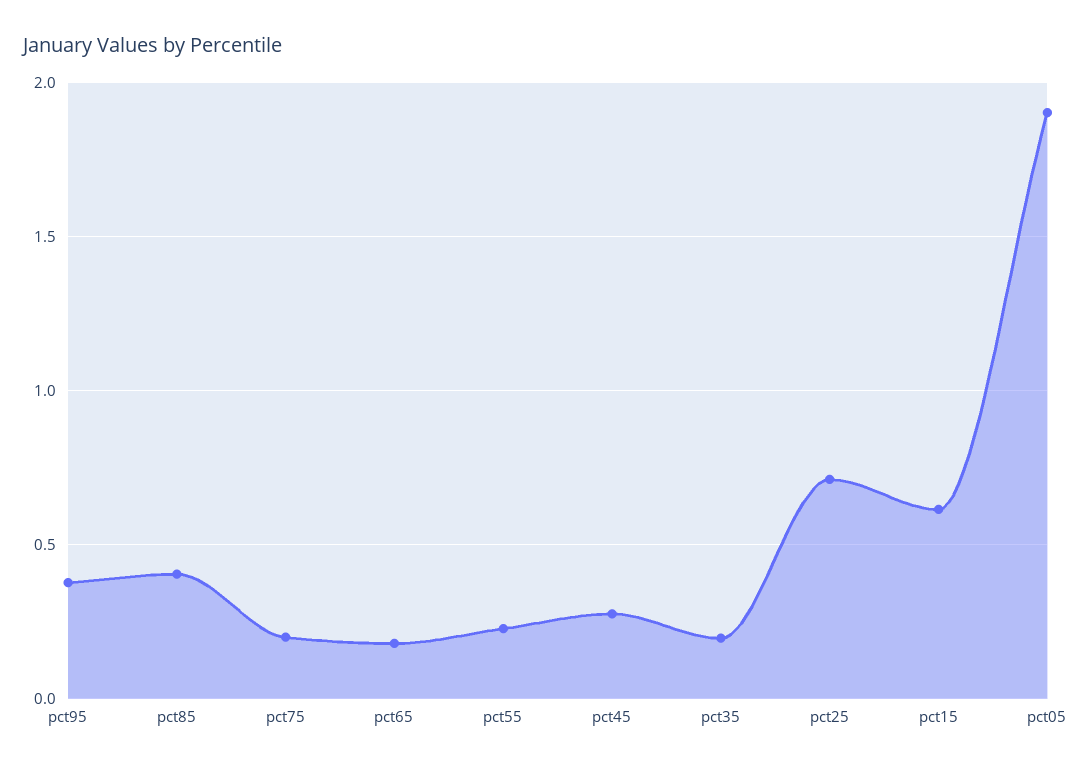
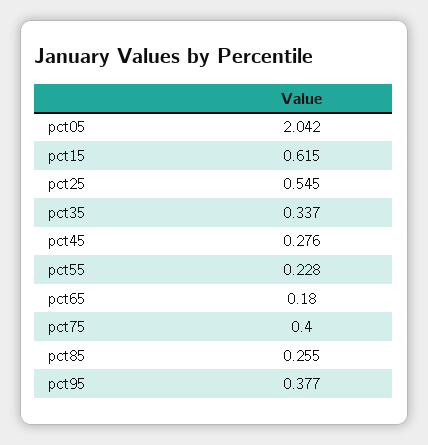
  {
    "pct95": 0.377,
-   "pct85": 0.4,
+   "pct85": 0.255,
-   "pct75": 0.2,
+   "pct75": 0.4,
    "pct65": 0.18,
    "pct55": 0.228,
    "pct45": 0.276,
-   "pct35": 0.2,
+   "pct35": 0.337,
-   "pct25": 0.7,
+   "pct25": 0.545,
    "pct15": 0.615,
-   "pct05": 1.9
+   "pct05": 2.042
  }

